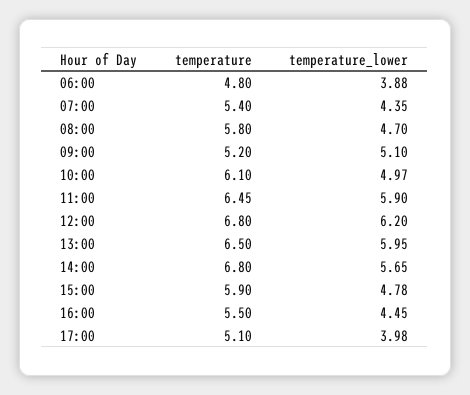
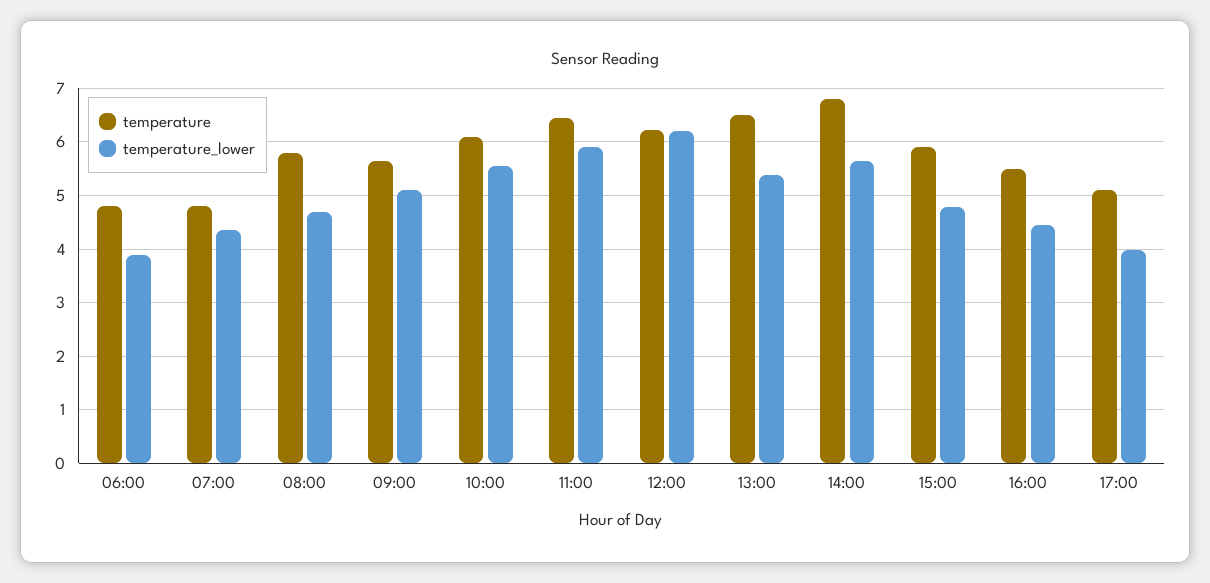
  {
    "temperature": {
      "06:00": 4.8,
-     "07:00": 5.4,
+     "07:00": 4.8,
      "08:00": 5.8,
-     "09:00": 5.2,
+     "09:00": 5.6,
      "10:00": 6.1,
      "11:00": 6.45,
-     "12:00": 6.8,
+     "12:00": 6.2,
      "13:00": 6.5,
      "14:00": 6.8,
      "15:00": 5.9,
      "16:00": 5.5,
      "17:00": 5.1
    },
    "temperature_lower": {
      "06:00": 3.88,
      "07:00": 4.35,
      "08:00": 4.7,
      "09:00": 5.1,
-     "10:00": 4.97,
+     "10:00": 5.6,
      "11:00": 5.9,
      "12:00": 6.2,
-     "13:00": 5.95,
+     "13:00": 5.4,
      "14:00": 5.65,
      "15:00": 4.78,
      "16:00": 4.45,
      "17:00": 3.98
    }
  }

